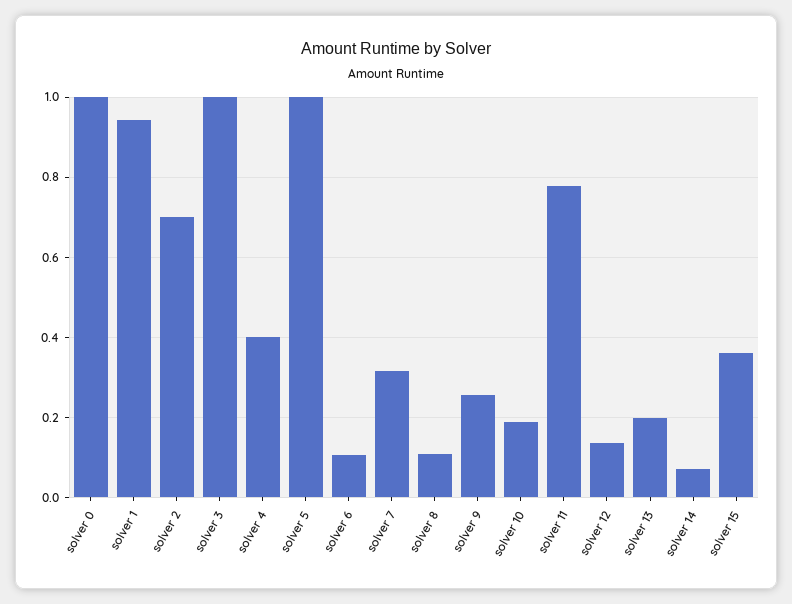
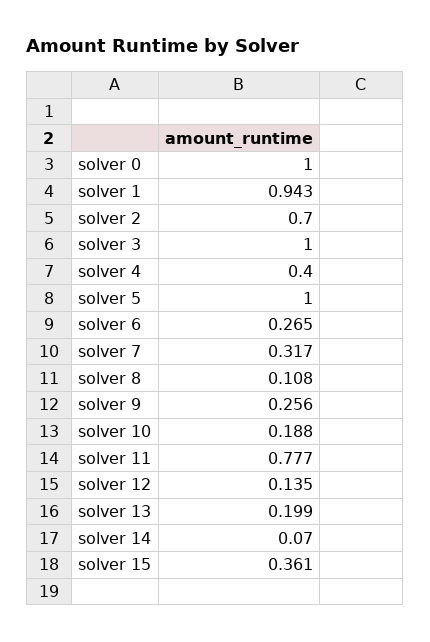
  {
    "solver 0": 1,
    "solver 1": 0.943,
    "solver 2": 0.7,
    "solver 3": 1,
    "solver 4": 0.4,
    "solver 5": 1,
-   "solver 6": 0.1,
+   "solver 6": 0.265,
    "solver 7": 0.317,
    "solver 8": 0.108,
    "solver 9": 0.256,
    "solver 10": 0.188,
    "solver 11": 0.777,
    "solver 12": 0.135,
    "solver 13": 0.199,
    "solver 14": 0.07,
    "solver 15": 0.361
  }

